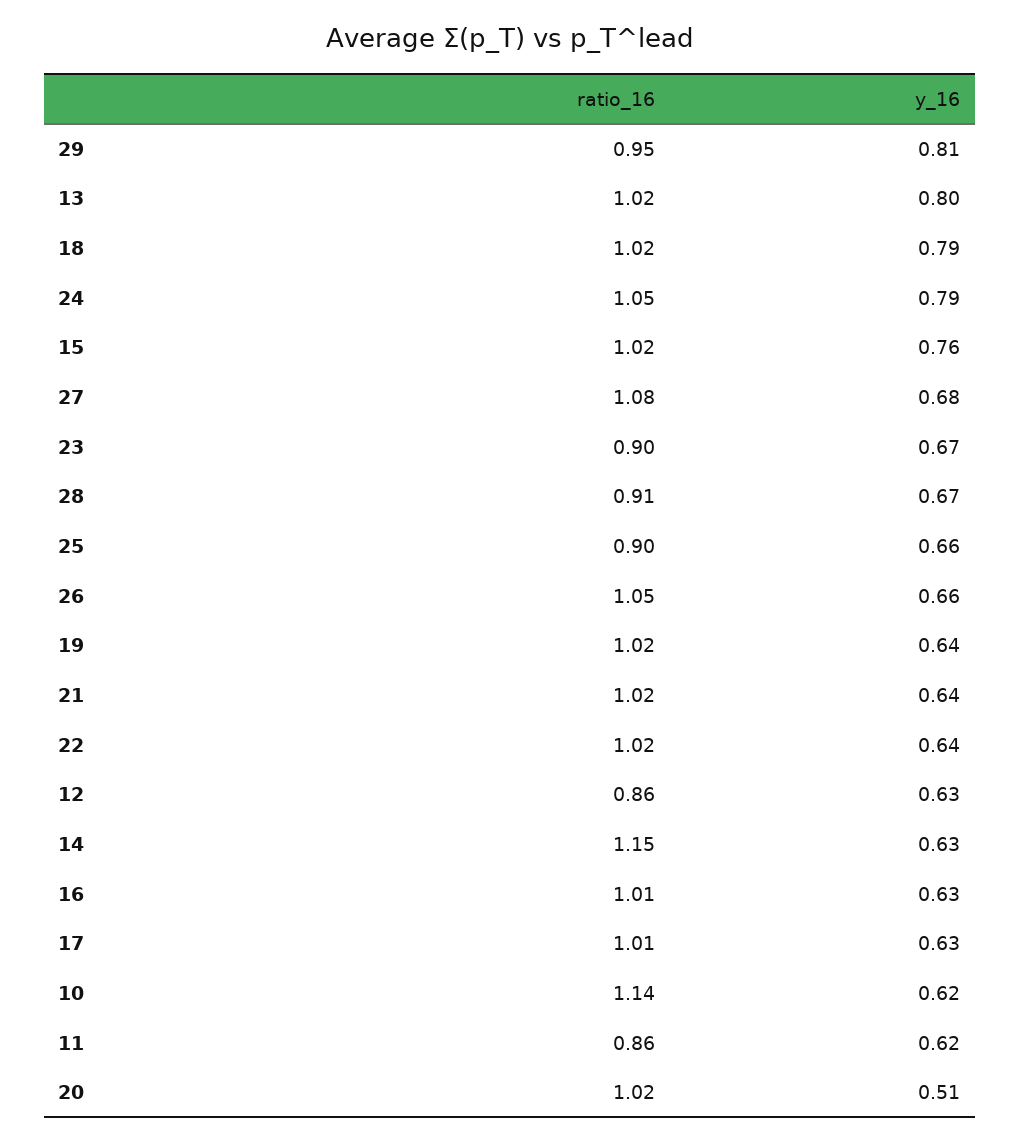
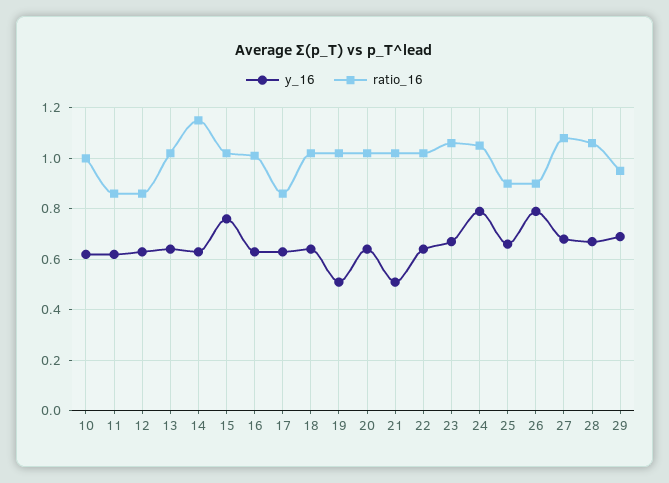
  {
    "ratio_16": {
      "29": 0.95,
      "13": 1.02,
      "18": 1.02,
      "24": 1.05,
      "15": 1.02,
      "27": 1.08,
-     "23": 0.9,
+     "23": 1.05,
-     "28": 0.91,
+     "28": 1.05,
      "25": 0.9,
-     "26": 1.05,
+     "26": 0.9,
      "19": 1.02,
      "21": 1.02,
      "22": 1.02,
      "12": 0.86,
      "14": 1.15,
      "16": 1.01,
-     "17": 1.01,
+     "17": 0.85,
-     "10": 1.14,
+     "10": 1,
      "11": 0.86,
      "20": 1.02
    },
    "y_16": {
-     "29": 0.81,
+     "29": 0.7,
-     "13": 0.8,
+     "13": 0.65,
-     "18": 0.79,
+     "18": 0.65,
      "24": 0.79,
      "15": 0.76,
      "27": 0.68,
      "23": 0.67,
      "28": 0.67,
      "25": 0.66,
-     "26": 0.66,
+     "26": 0.8,
-     "19": 0.64,
+     "19": 0.5,
-     "21": 0.64,
+     "21": 0.5,
      "22": 0.64,
      "12": 0.63,
      "14": 0.63,
      "16": 0.63,
      "17": 0.63,
      "10": 0.62,
      "11": 0.62,
-     "20": 0.51
+     "20": 0.65
    }
  }

